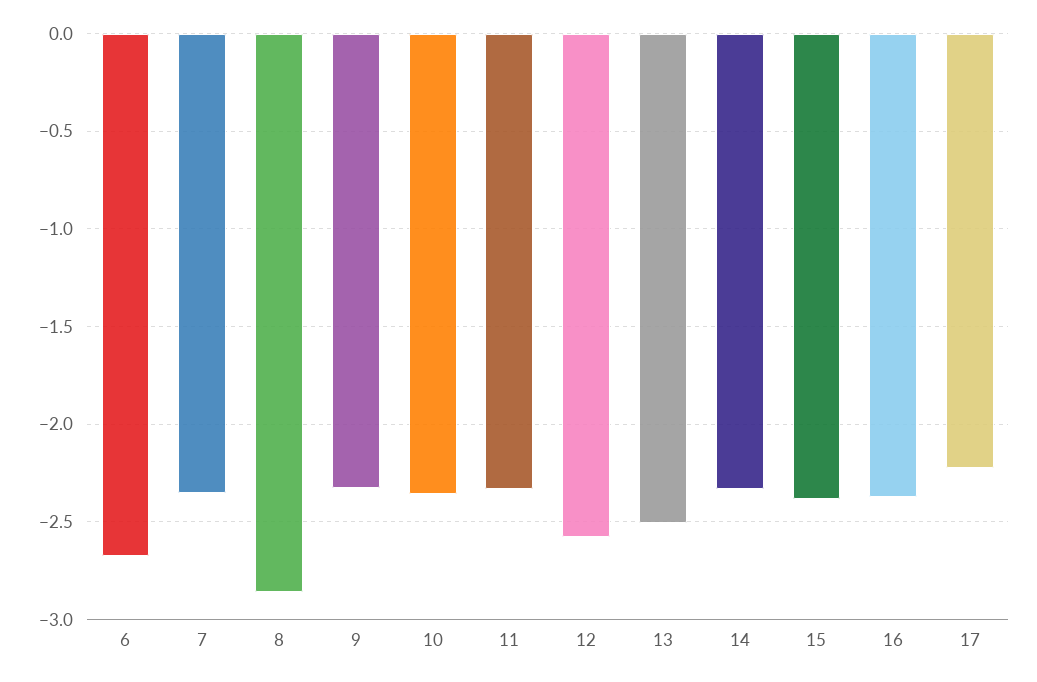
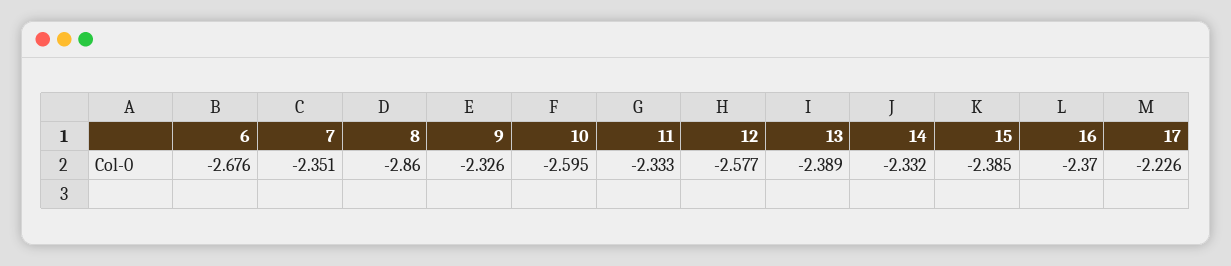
  {
    "6": -2.676,
    "7": -2.351,
    "8": -2.86,
    "9": -2.326,
-   "10": -2.35,
+   "10": -2.595,
    "11": -2.333,
    "12": -2.577,
-   "13": -2.5,
+   "13": -2.389,
    "14": -2.332,
    "15": -2.385,
    "16": -2.37,
    "17": -2.226
  }

